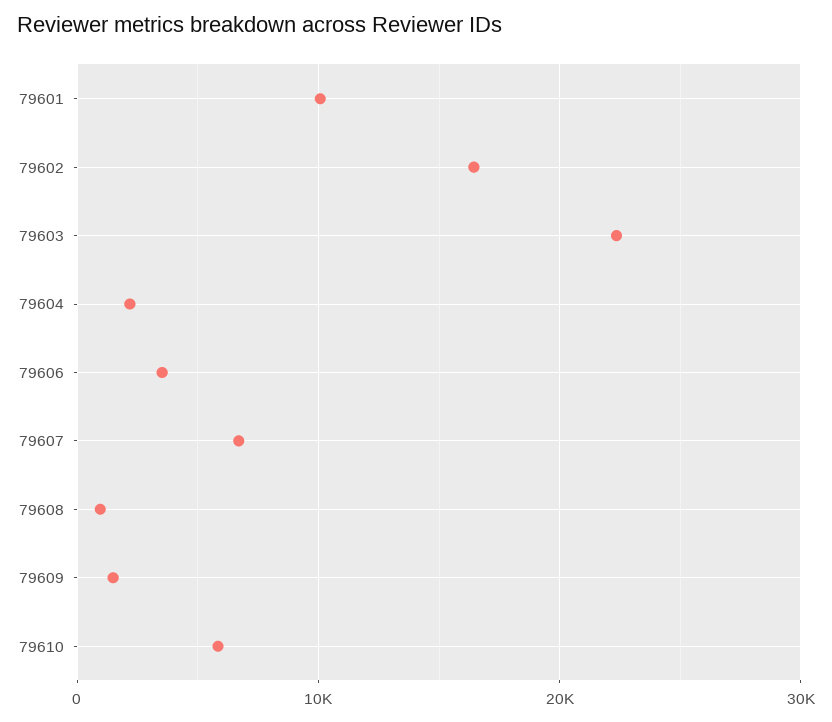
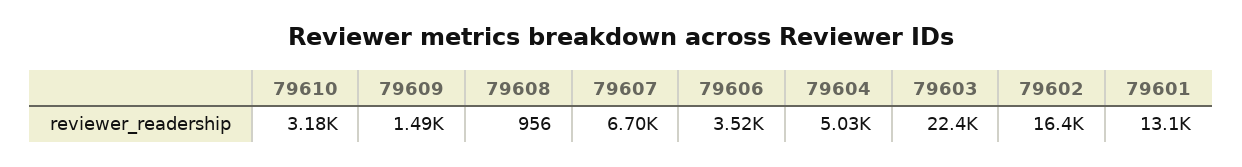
  {
-   "79601": 10000,
+   "79601": 13100,
    "79602": 16400,
    "79603": 22400,
-   "79604": 2000,
+   "79604": 5030,
    "79606": 3520,
    "79607": 6700,
    "79608": 956,
    "79609": 1490,
-   "79610": 6000
+   "79610": 3180
  }

